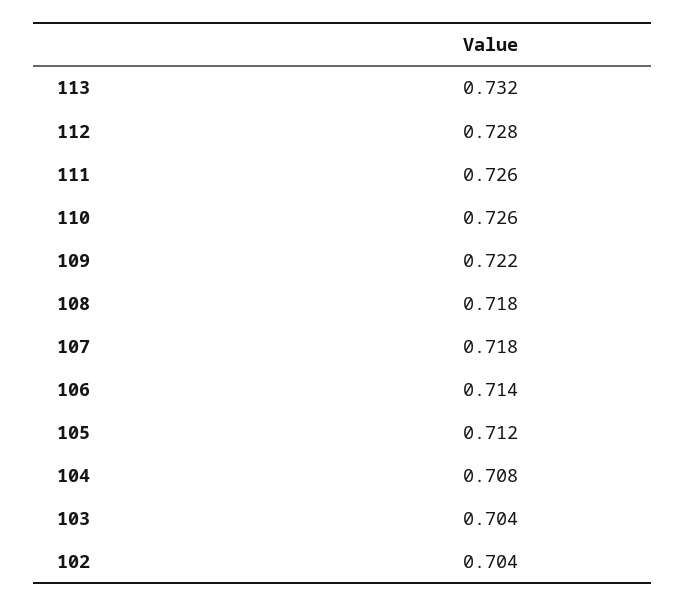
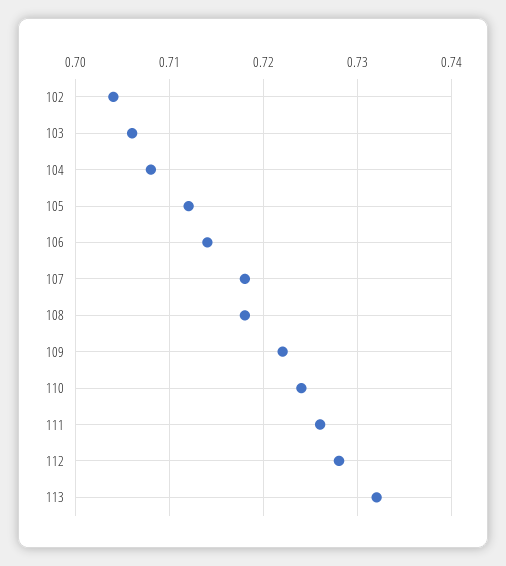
  {
    "113": 0.732,
    "112": 0.728,
    "111": 0.726,
-   "110": 0.726,
+   "110": 0.724,
    "109": 0.722,
    "108": 0.718,
    "107": 0.718,
    "106": 0.714,
    "105": 0.712,
    "104": 0.708,
-   "103": 0.704,
+   "103": 0.706,
    "102": 0.704
  }

